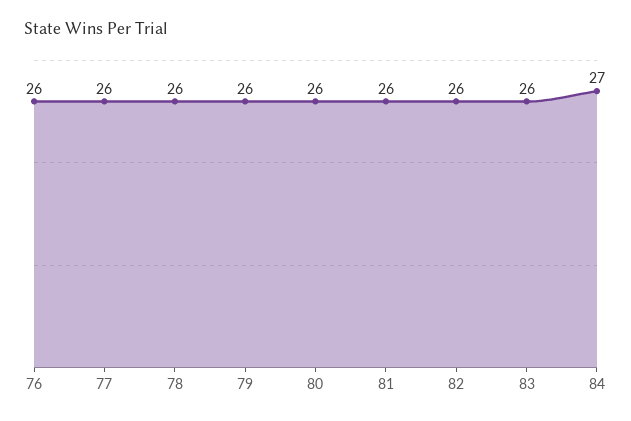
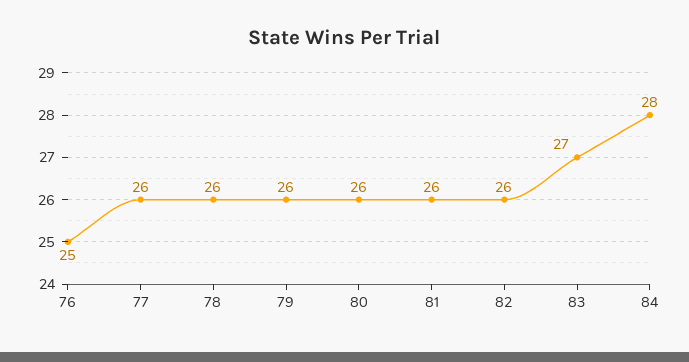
  {
-   "76": 26,
+   "76": 25,
    "77": 26,
    "78": 26,
    "79": 26,
    "80": 26,
    "81": 26,
    "82": 26,
-   "83": 26,
+   "83": 27,
-   "84": 27
+   "84": 28
  }

